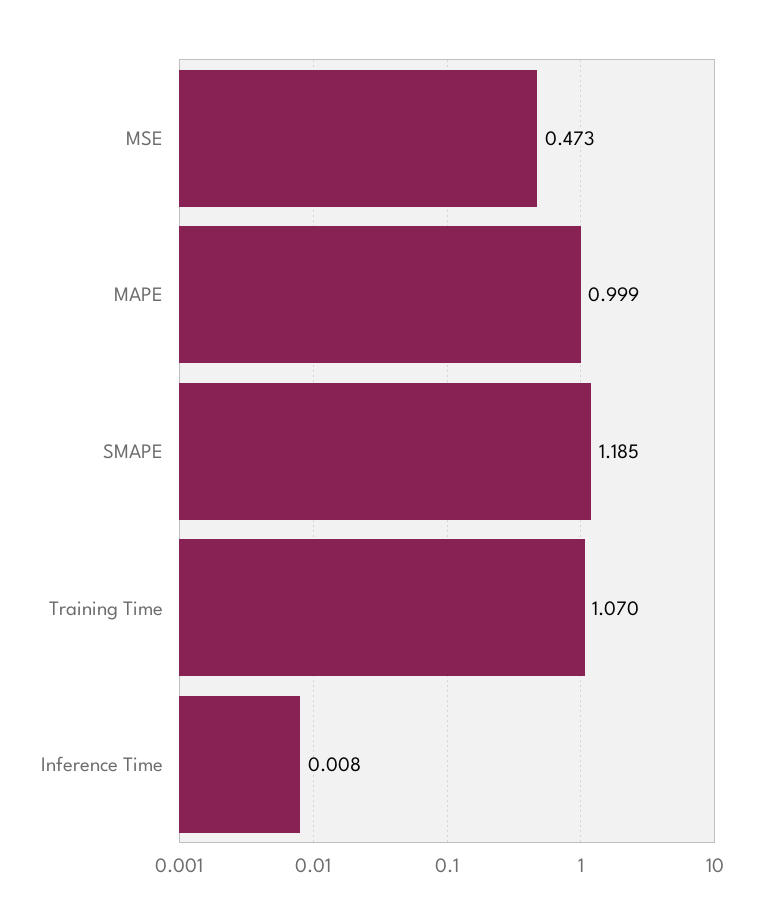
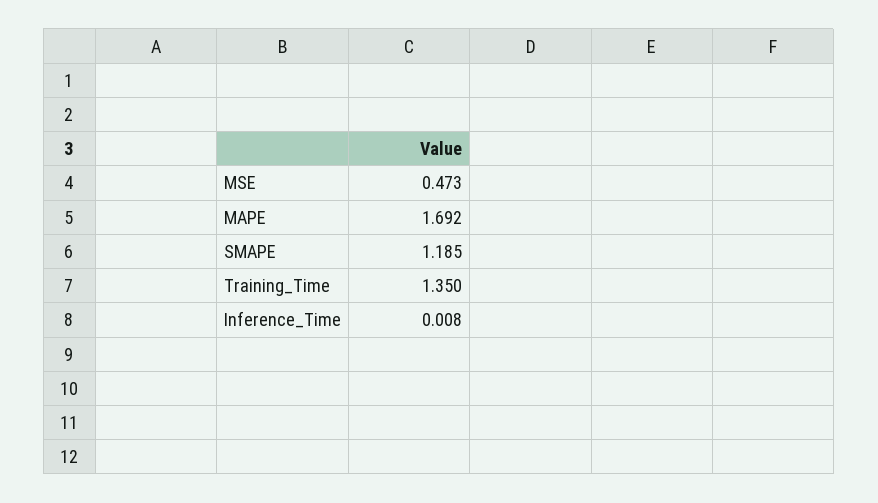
  {
    "MSE": 0.473,
-   "MAPE": 0.999,
+   "MAPE": 1.692,
    "SMAPE": 1.185,
-   "Training Time": 1.07,
+   "Training Time": 1.35,
    "Inference Time": 0.008
  }

